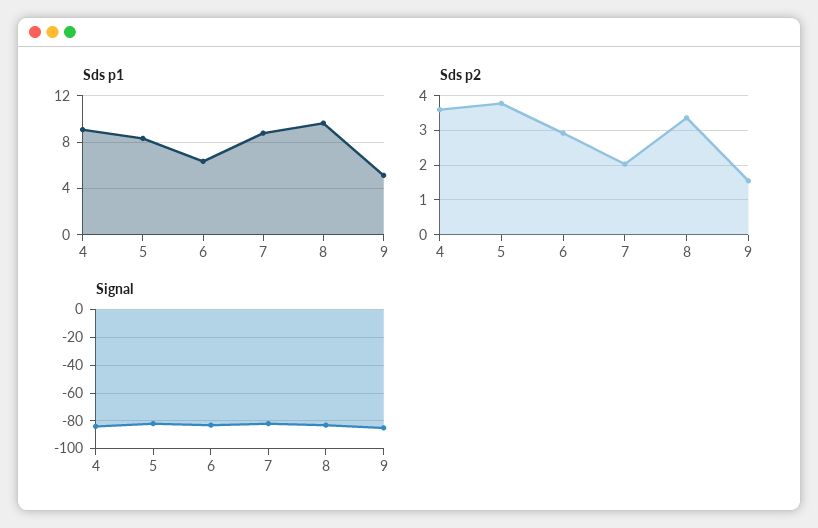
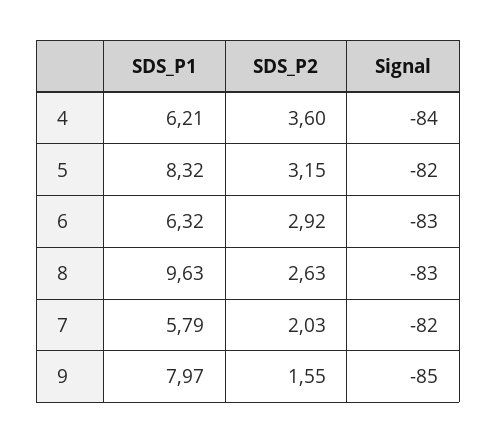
  {
    "Sds p1": {
-     "4": 9,
+     "4": 6.21,
      "5": 8.32,
      "6": 6.32,
-     "7": 9,
+     "7": 5.79,
      "8": 9.63,
-     "9": 5
+     "9": 7.97
    },
    "Sds p2": {
      "4": 3.6,
-     "5": 3.8,
+     "5": 3.15,
      "6": 2.92,
      "7": 2.03,
-     "8": 3.4,
+     "8": 2.63,
      "9": 1.55
    },
    "Signal": {
      "4": -84,
      "5": -82,
      "6": -83,
      "7": -82,
      "8": -83,
      "9": -85
    }
  }

